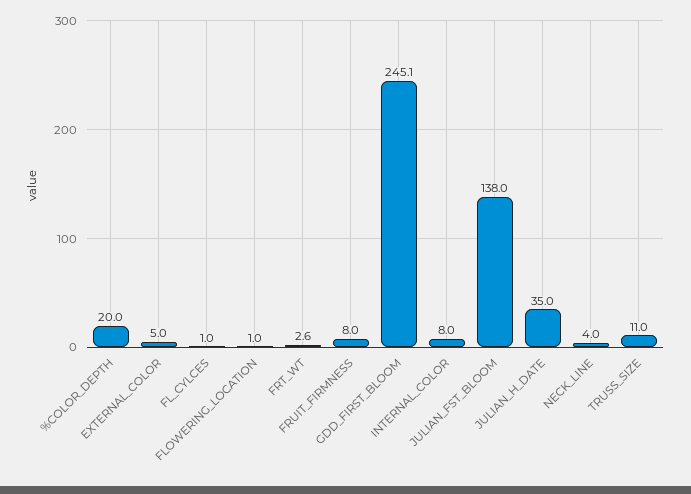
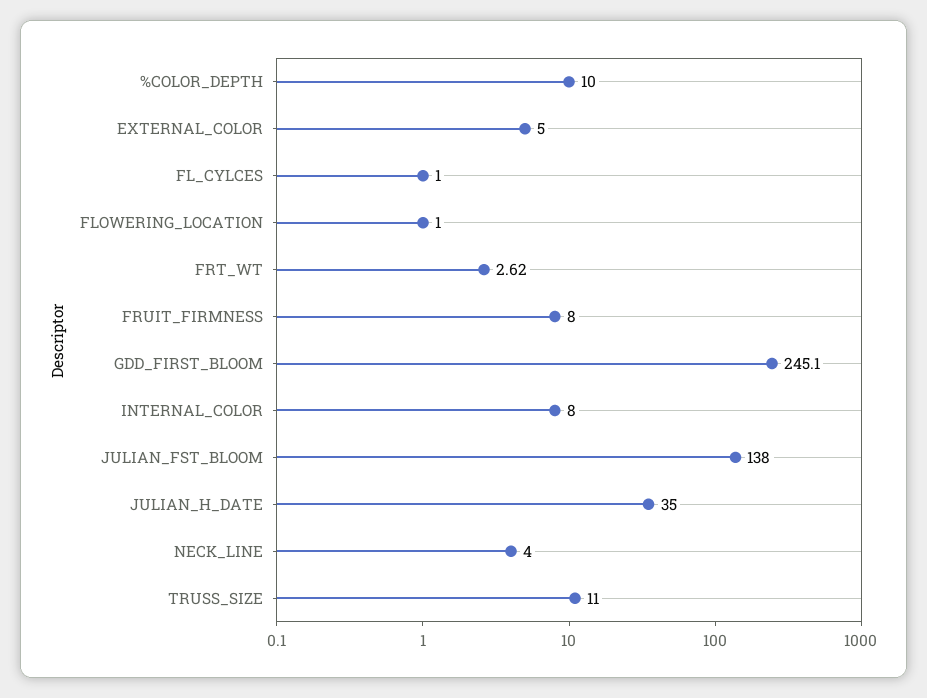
  {
-   "%COLOR_DEPTH": 20,
+   "%COLOR_DEPTH": 10,
    "EXTERNAL_COLOR": 5,
    "FL_CYLCES": 1,
    "FLOWERING_LOCATION": 1,
    "FRT_WT": 2.62,
    "FRUIT_FIRMNESS": 8,
    "GDD_FIRST_BLOOM": 245.1,
    "INTERNAL_COLOR": 8,
    "JULIAN_FST_BLOOM": 138,
    "JULIAN_H_DATE": 35,
    "NECK_LINE": 4,
    "TRUSS_SIZE": 11
  }

